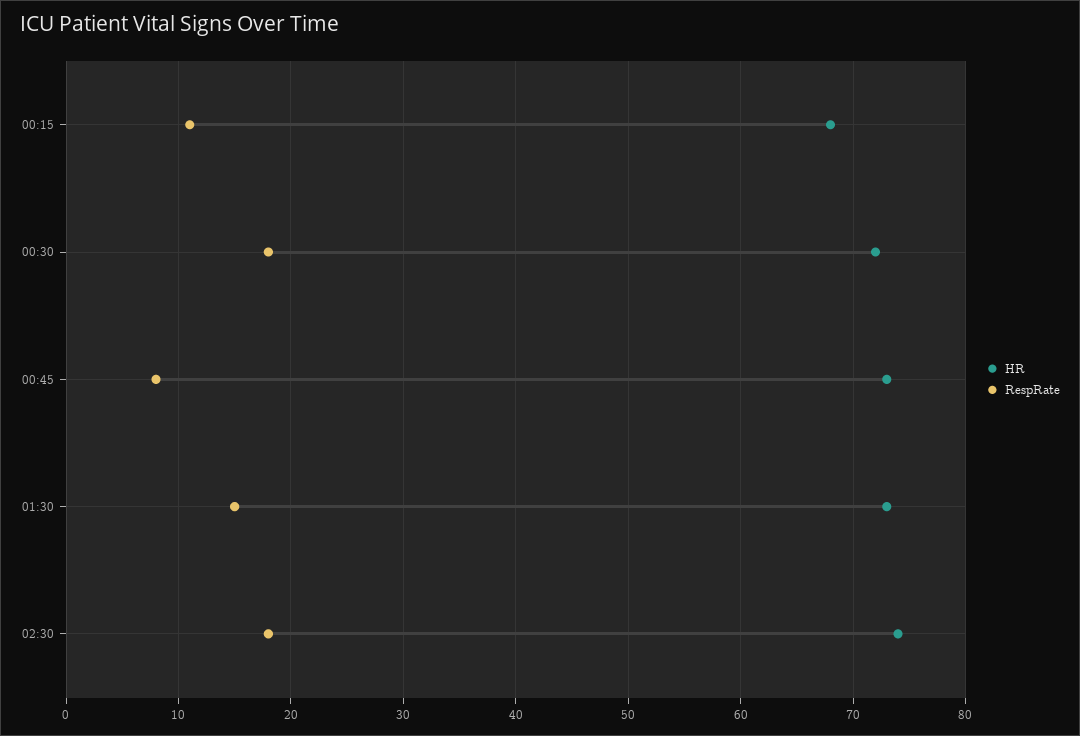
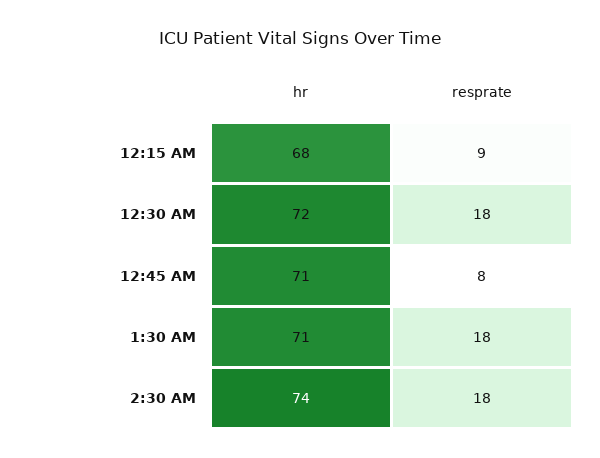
  {
    "HR": {
      "00:15": 68,
      "00:30": 72,
-     "00:45": 73,
+     "00:45": 71,
-     "01:30": 73,
+     "01:30": 71,
      "02:30": 74
    },
    "RespRate": {
-     "00:15": 11,
+     "00:15": 9,
      "00:30": 18,
      "00:45": 8,
-     "01:30": 15,
+     "01:30": 18,
      "02:30": 18
    }
  }

